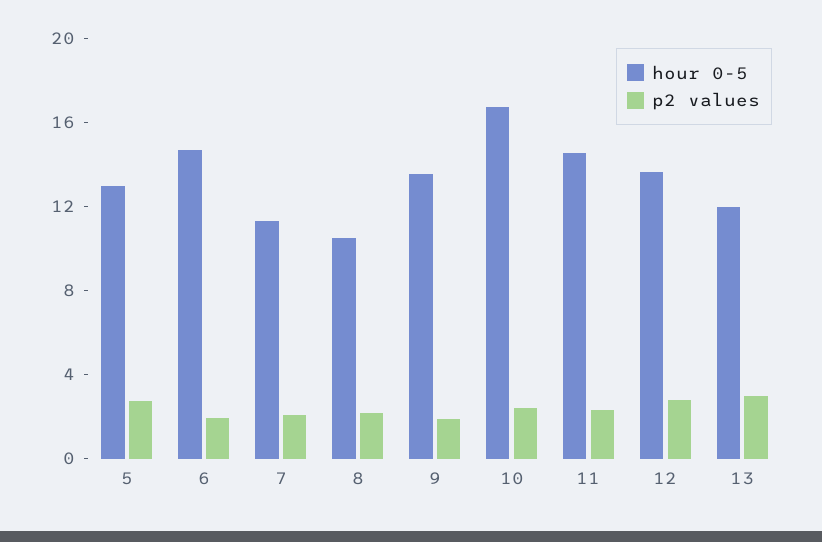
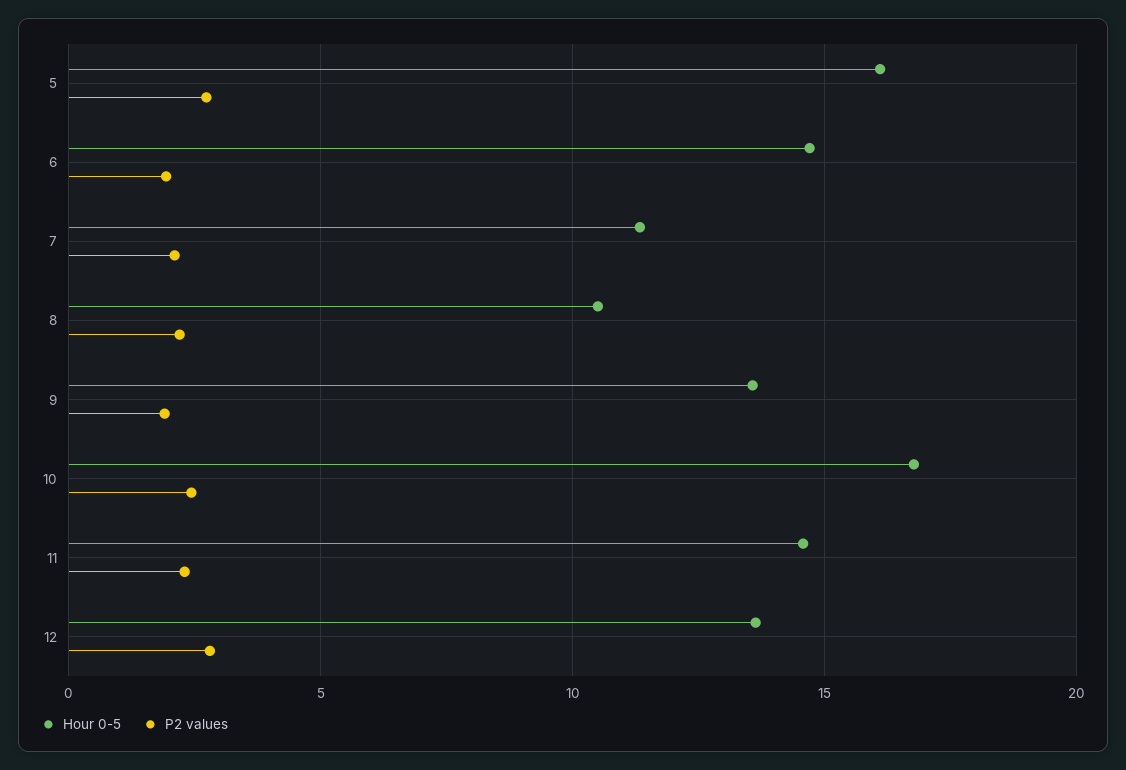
  {
    "hour 0-5": {
-     "5": 13,
+     "5": 16,
      "6": 14.5,
      "7": 11.5,
      "8": 10.5,
      "9": 13.5,
      "10": 17,
      "11": 14.5,
-     "12": 13.5,
+     "12": 13.5
-     "13": 12
    },
    "p2 values": {
      "5": 2.5,
      "6": 2,
      "7": 2,
      "8": 2,
      "9": 2,
      "10": 2.5,
      "11": 2.5,
-     "12": 3,
+     "12": 3
-     "13": 3
    }
  }

